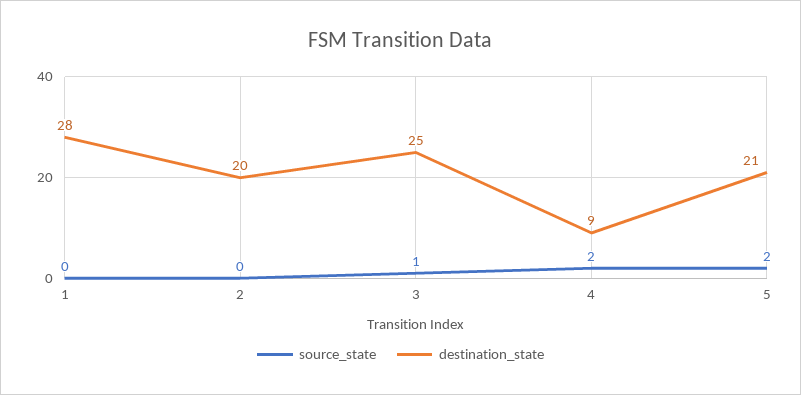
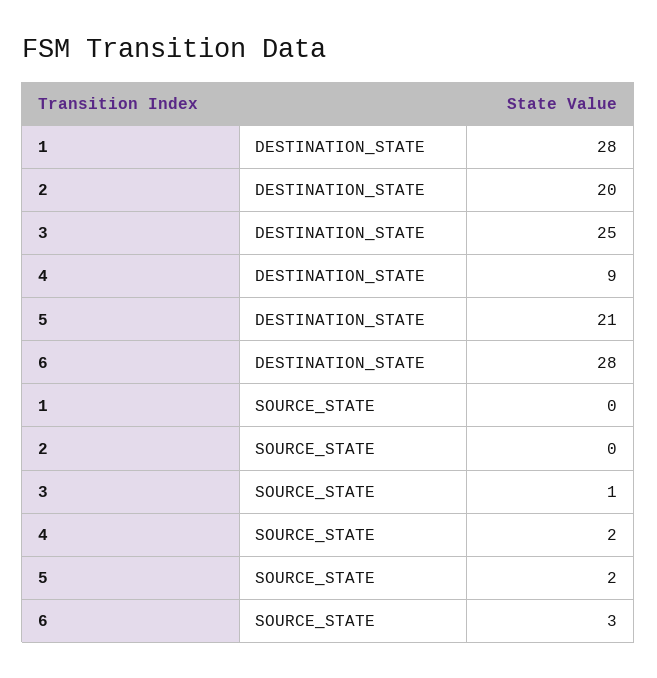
  {
    "source_state": {
      "1": 0,
      "2": 0,
      "3": 1,
      "4": 2,
-     "5": 2
+     "5": 2,
+     "6": 3
    },
    "destination_state": {
      "1": 28,
      "2": 20,
      "3": 25,
      "4": 9,
-     "5": 21
+     "5": 21,
+     "6": 28
    }
  }

